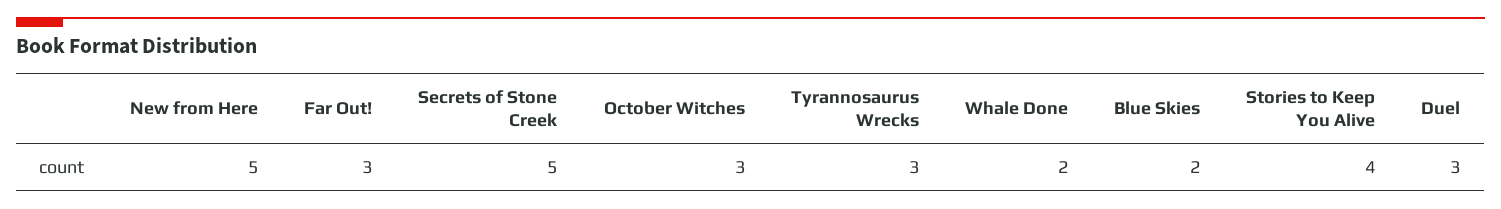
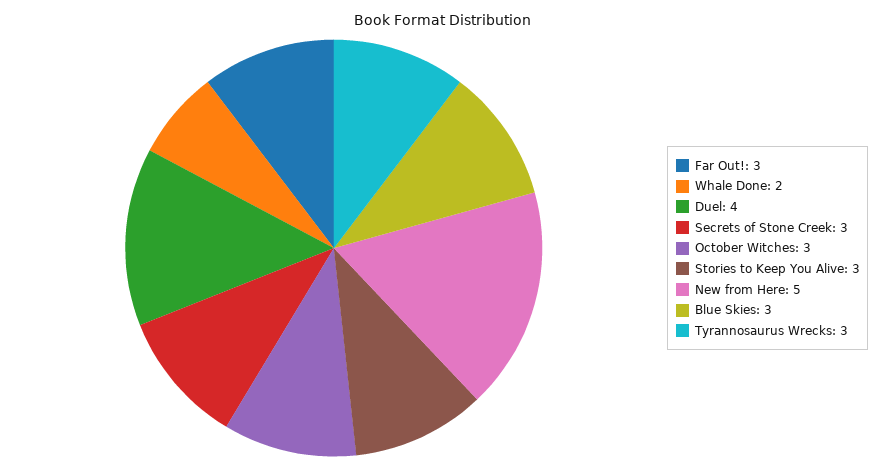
  {
    "New from Here": 5,
    "Far Out!": 3,
-   "Secrets of Stone Creek": 5,
+   "Secrets of Stone Creek": 3,
    "October Witches": 3,
    "Tyrannosaurus Wrecks": 3,
    "Whale Done": 2,
-   "Blue Skies": 2,
+   "Blue Skies": 3,
-   "Stories to Keep You Alive": 4,
+   "Stories to Keep You Alive": 3,
-   "Duel": 3
+   "Duel": 4
  }

